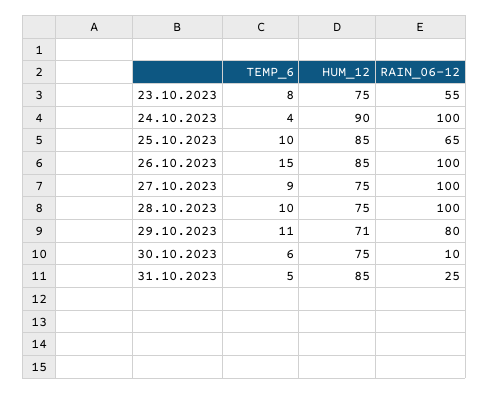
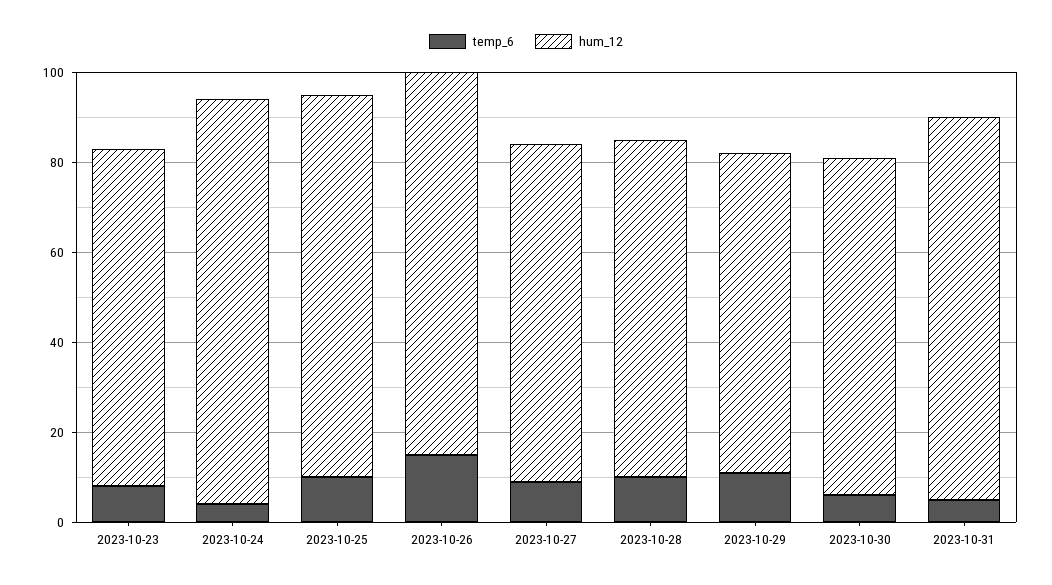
  {
    "TEMP_6": {
      "23.10.2023": 8,
      "24.10.2023": 4,
      "25.10.2023": 10,
      "26.10.2023": 15,
      "27.10.2023": 9,
      "28.10.2023": 10,
      "29.10.2023": 11,
      "30.10.2023": 6,
      "31.10.2023": 5
    },
    "HUM_12": {
      "23.10.2023": 75,
      "24.10.2023": 90,
      "25.10.2023": 85,
      "26.10.2023": 85,
      "27.10.2023": 75,
      "28.10.2023": 75,
      "29.10.2023": 71,
      "30.10.2023": 75,
      "31.10.2023": 85
-   },
+   }
-   "RAIN_06-12": {
-     "23.10.2023": 55,
-     "24.10.2023": 100,
-     "25.10.2023": 65,
-     "26.10.2023": 100,
-     "27.10.2023": 100,
-     "28.10.2023": 100,
-     "29.10.2023": 80,
-     "30.10.2023": 10,
-     "31.10.2023": 25
-   }
  }

